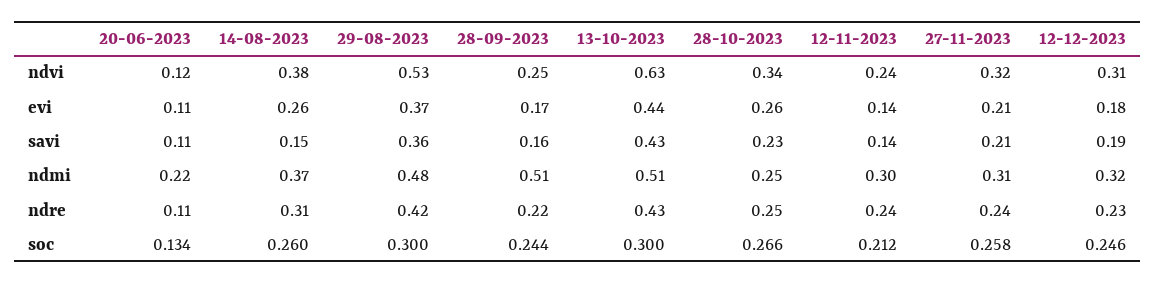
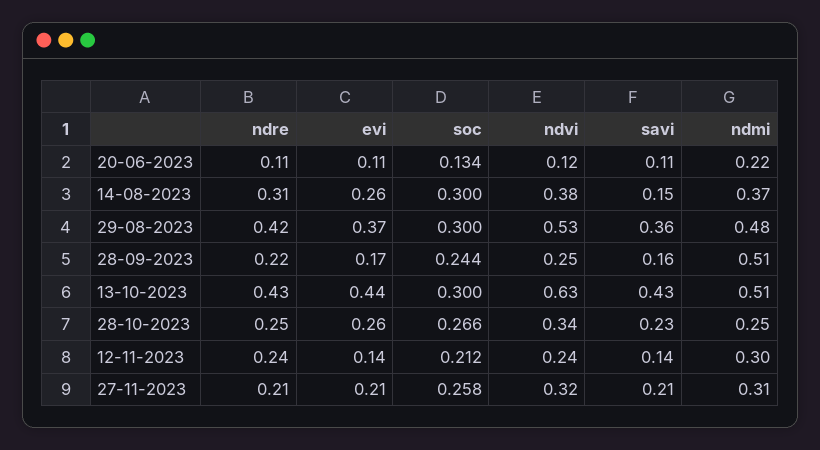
  {
    "20-06-2023": {
      "ndvi": 0.12,
      "evi": 0.11,
      "savi": 0.11,
      "ndmi": 0.22,
      "ndre": 0.11,
      "soc": 0.134
    },
    "14-08-2023": {
      "ndvi": 0.38,
      "evi": 0.26,
      "savi": 0.15,
      "ndmi": 0.37,
      "ndre": 0.31,
-     "soc": 0.26
+     "soc": 0.3
    },
    "29-08-2023": {
      "ndvi": 0.53,
      "evi": 0.37,
      "savi": 0.36,
      "ndmi": 0.48,
      "ndre": 0.42,
      "soc": 0.3
    },
    "28-09-2023": {
      "ndvi": 0.25,
      "evi": 0.17,
      "savi": 0.16,
      "ndmi": 0.51,
      "ndre": 0.22,
      "soc": 0.244
    },
    "13-10-2023": {
      "ndvi": 0.63,
      "evi": 0.44,
      "savi": 0.43,
      "ndmi": 0.51,
      "ndre": 0.43,
      "soc": 0.3
    },
    "28-10-2023": {
      "ndvi": 0.34,
      "evi": 0.26,
      "savi": 0.23,
      "ndmi": 0.25,
      "ndre": 0.25,
      "soc": 0.266
    },
    "12-11-2023": {
      "ndvi": 0.24,
      "evi": 0.14,
      "savi": 0.14,
      "ndmi": 0.3,
      "ndre": 0.24,
      "soc": 0.212
    },
    "27-11-2023": {
      "ndvi": 0.32,
      "evi": 0.21,
      "savi": 0.21,
      "ndmi": 0.31,
-     "ndre": 0.24,
+     "ndre": 0.21,
      "soc": 0.258
-   },
+   }
-   "12-12-2023": {
-     "ndvi": 0.31,
-     "evi": 0.18,
-     "savi": 0.19,
-     "ndmi": 0.32,
-     "ndre": 0.23,
-     "soc": 0.246
-   }
  }

